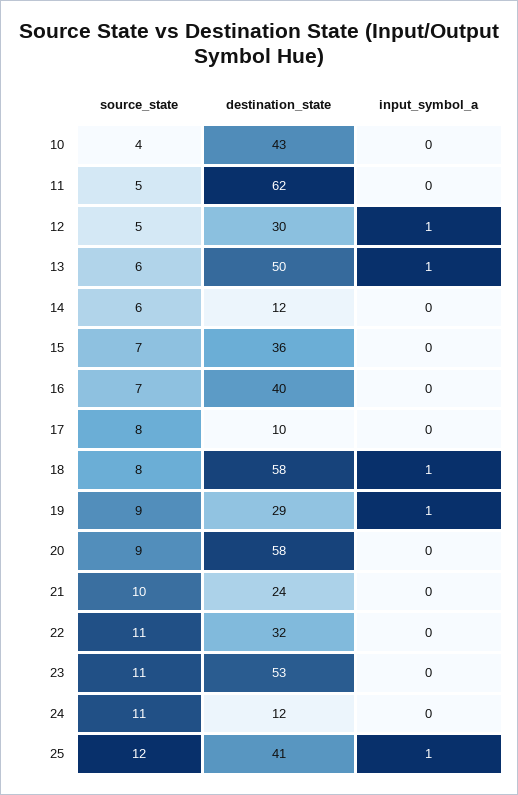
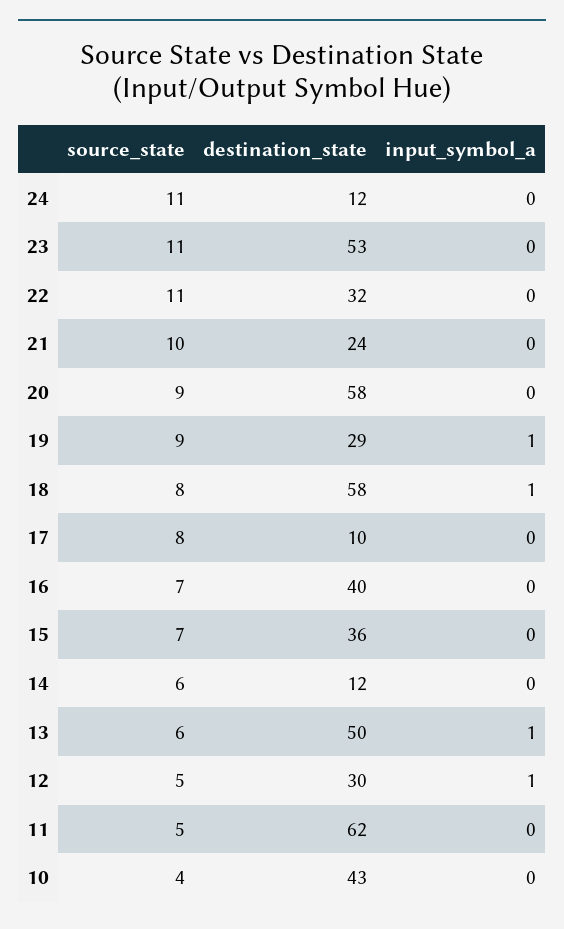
  {
    "source_state": {
      "10": 4,
      "11": 5,
      "12": 5,
      "13": 6,
      "14": 6,
      "15": 7,
      "16": 7,
      "17": 8,
      "18": 8,
      "19": 9,
      "20": 9,
      "21": 10,
      "22": 11,
      "23": 11,
-     "24": 11,
+     "24": 11
-     "25": 12
    },
    "destination_state": {
      "10": 43,
      "11": 62,
      "12": 30,
      "13": 50,
      "14": 12,
      "15": 36,
      "16": 40,
      "17": 10,
      "18": 58,
      "19": 29,
      "20": 58,
      "21": 24,
      "22": 32,
      "23": 53,
-     "24": 12,
+     "24": 12
-     "25": 41
    },
    "input_symbol_a": {
      "10": 0,
      "11": 0,
      "12": 1,
      "13": 1,
      "14": 0,
      "15": 0,
      "16": 0,
      "17": 0,
      "18": 1,
      "19": 1,
      "20": 0,
      "21": 0,
      "22": 0,
      "23": 0,
-     "24": 0,
+     "24": 0
-     "25": 1
    }
  }

